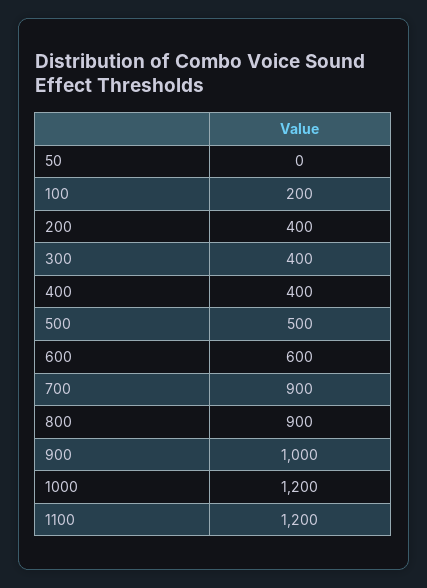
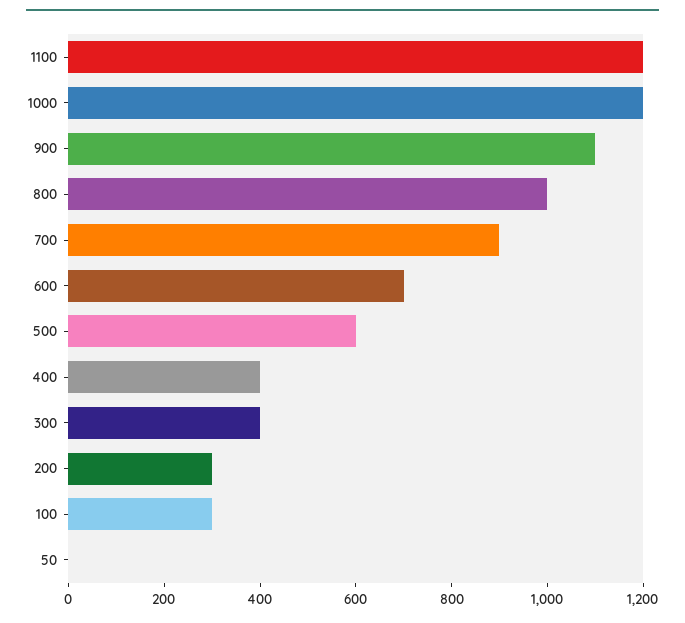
  {
    "50": 0,
-   "100": 200,
+   "100": 300,
-   "200": 400,
+   "200": 300,
    "300": 400,
    "400": 400,
-   "500": 500,
+   "500": 600,
-   "600": 600,
+   "600": 700,
    "700": 900,
-   "800": 900,
+   "800": 1000,
-   "900": 1000,
+   "900": 1100,
    "1000": 1200,
    "1100": 1200
  }

